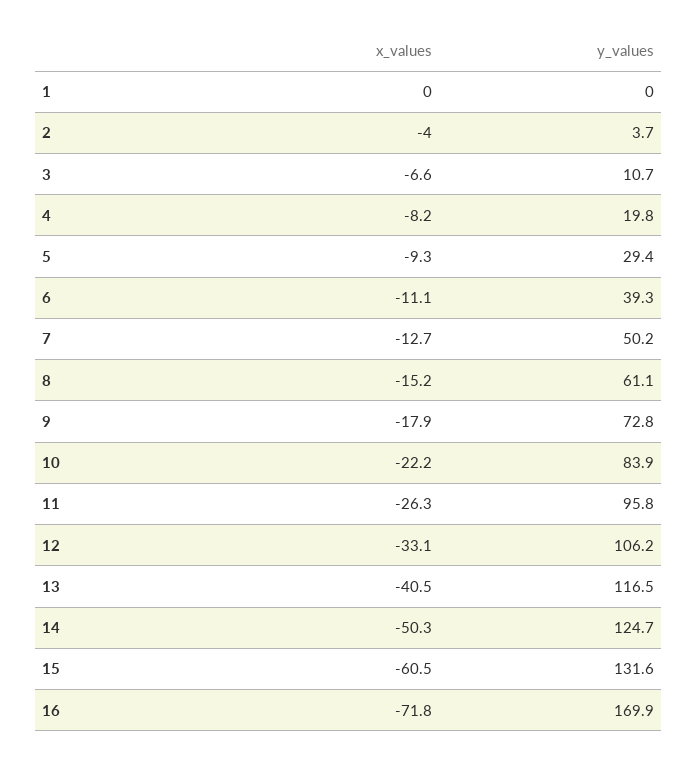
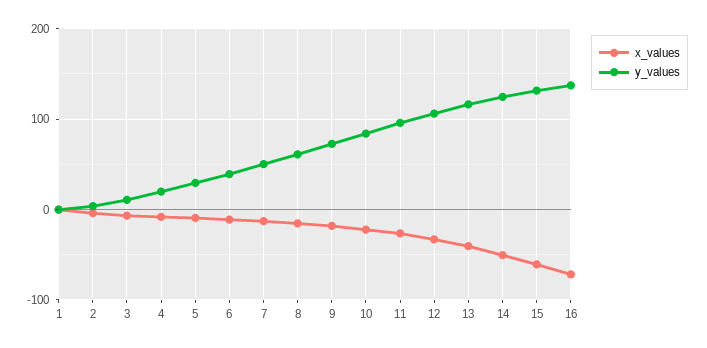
  {
    "x_values": {
      "1": 0,
      "2": -4,
      "3": -6.6,
      "4": -8.2,
      "5": -9.3,
      "6": -11.1,
      "7": -12.7,
      "8": -15.2,
      "9": -17.9,
      "10": -22.2,
      "11": -26.3,
      "12": -33.1,
      "13": -40.5,
      "14": -50.3,
      "15": -60.5,
      "16": -71.8
    },
    "y_values": {
      "1": 0,
      "2": 3.7,
      "3": 10.7,
      "4": 19.8,
      "5": 29.4,
      "6": 39.3,
      "7": 50.2,
      "8": 61.1,
      "9": 72.8,
      "10": 83.9,
      "11": 95.8,
      "12": 106.2,
      "13": 116.5,
      "14": 124.7,
      "15": 131.6,
-     "16": 169.9
+     "16": 140
    }
  }

